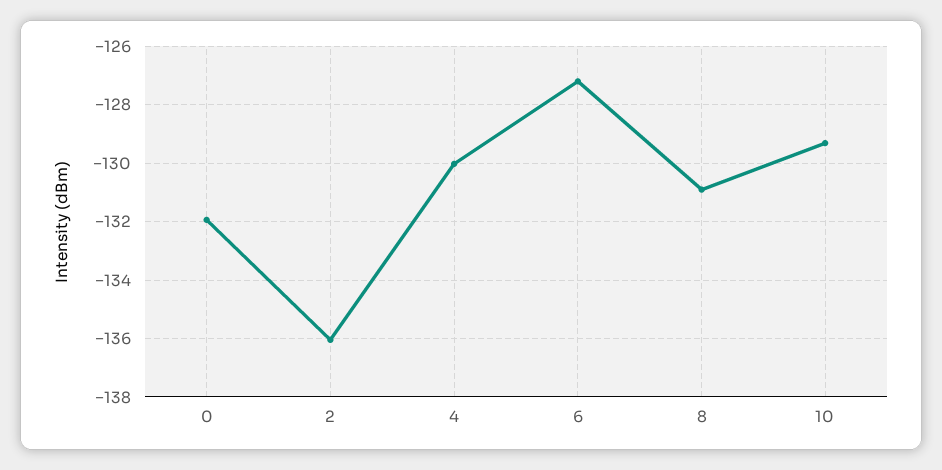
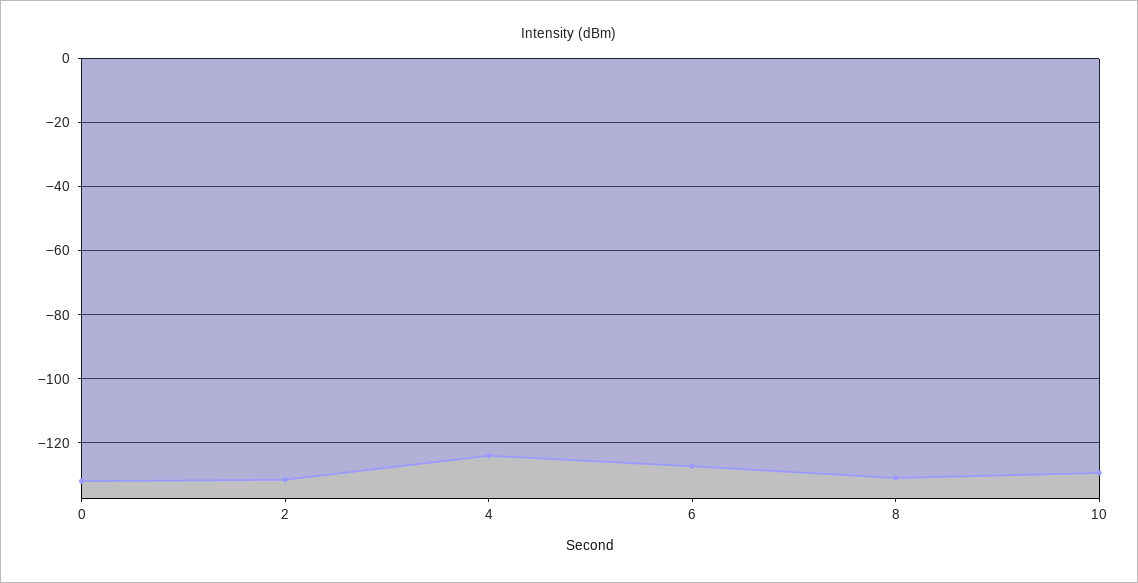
  {
    "0": -132,
-   "2": -136,
+   "2": -132,
-   "4": -130,
+   "4": -124,
    "6": -127.25,
    "8": -131,
    "10": -129.25
  }

